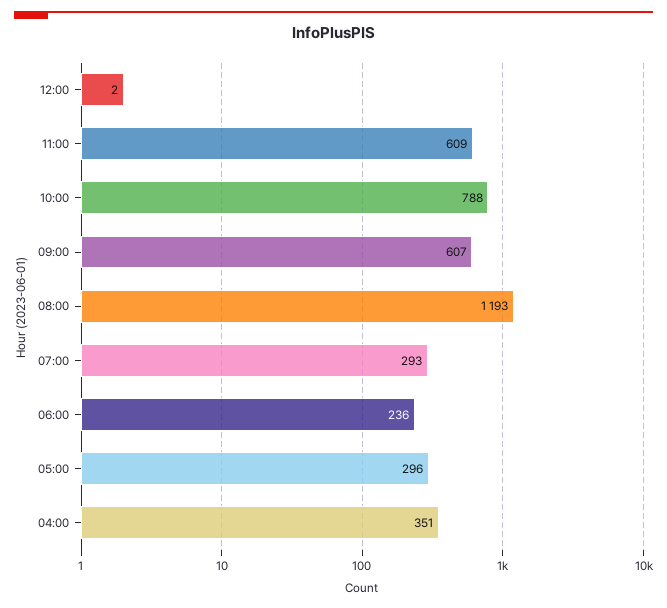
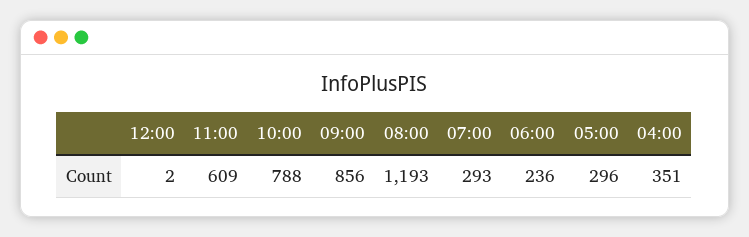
  {
    "12:00": 2,
    "11:00": 609,
    "10:00": 788,
-   "09:00": 607,
+   "09:00": 856,
    "08:00": 1193,
    "07:00": 293,
    "06:00": 236,
    "05:00": 296,
    "04:00": 351
  }

